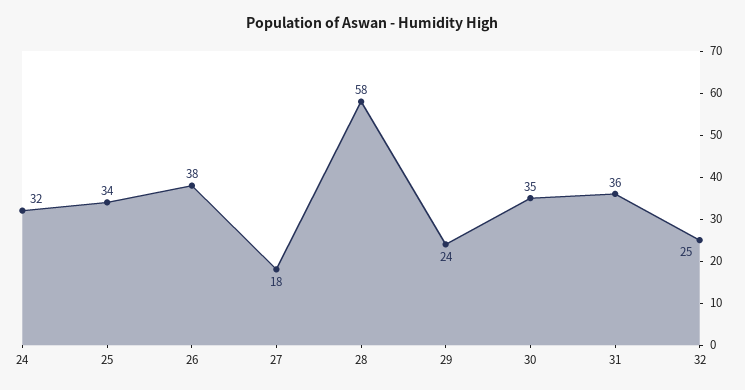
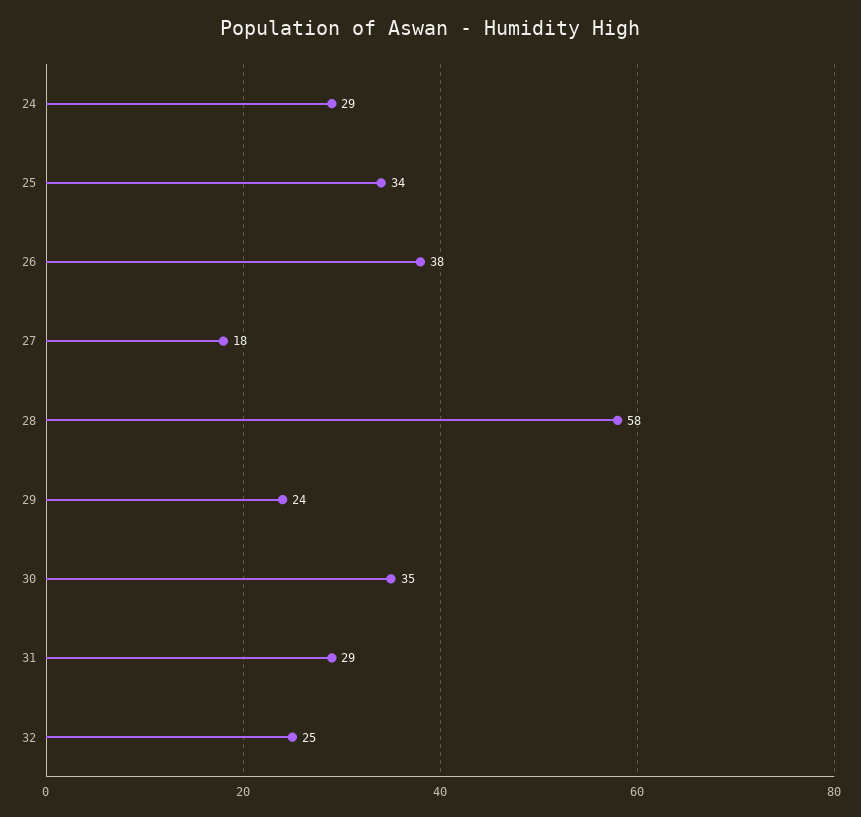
  {
-   "24": 32,
+   "24": 29,
    "25": 34,
    "26": 38,
    "27": 18,
    "28": 58,
    "29": 24,
    "30": 35,
-   "31": 36,
+   "31": 29,
    "32": 25
  }

